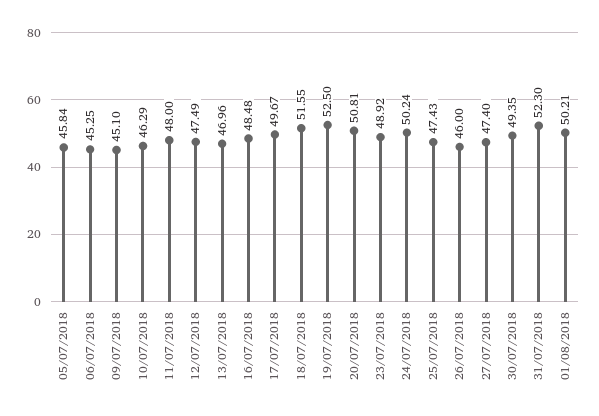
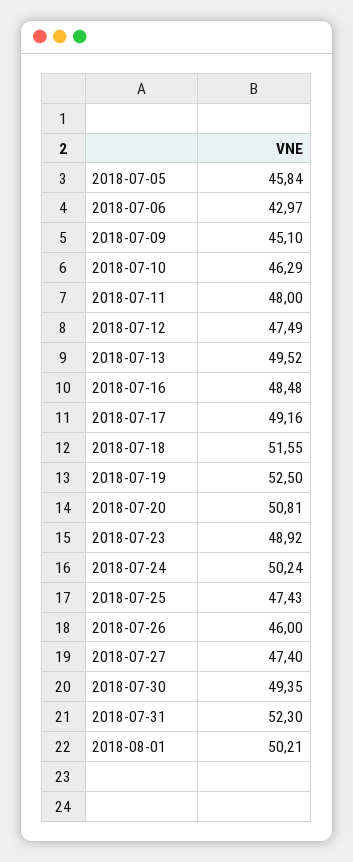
  {
    "05/07/2018": 45.84,
-   "06/07/2018": 45.25,
+   "06/07/2018": 42.97,
    "09/07/2018": 45.1,
    "10/07/2018": 46.29,
    "11/07/2018": 48,
    "12/07/2018": 47.49,
-   "13/07/2018": 46.96,
+   "13/07/2018": 49.52,
    "16/07/2018": 48.48,
-   "17/07/2018": 49.67,
+   "17/07/2018": 49.16,
    "18/07/2018": 51.55,
    "19/07/2018": 52.5,
    "20/07/2018": 50.81,
    "23/07/2018": 48.92,
    "24/07/2018": 50.24,
    "25/07/2018": 47.43,
    "26/07/2018": 46,
    "27/07/2018": 47.4,
    "30/07/2018": 49.35,
    "31/07/2018": 52.3,
    "01/08/2018": 50.21
  }

